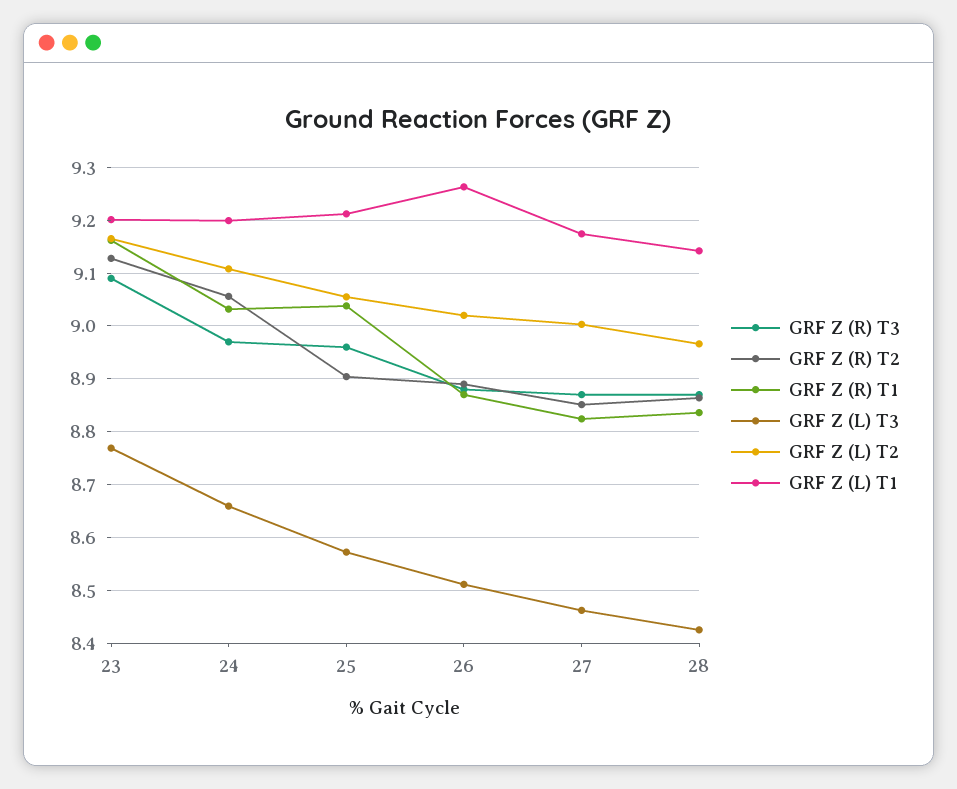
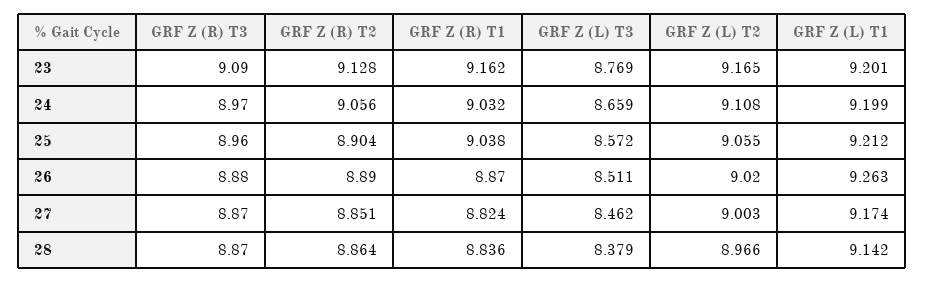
  {
    "GRF Z (R) T3": {
      "23": 9.09,
      "24": 8.97,
      "25": 8.96,
      "26": 8.88,
      "27": 8.87,
      "28": 8.87
    },
    "GRF Z (R) T2": {
      "23": 9.128,
      "24": 9.056,
      "25": 8.904,
      "26": 8.89,
      "27": 8.851,
      "28": 8.864
    },
    "GRF Z (R) T1": {
      "23": 9.162,
      "24": 9.032,
      "25": 9.038,
      "26": 8.87,
      "27": 8.824,
      "28": 8.836
    },
    "GRF Z (L) T3": {
      "23": 8.769,
      "24": 8.659,
      "25": 8.572,
      "26": 8.511,
      "27": 8.462,
-     "28": 8.42
+     "28": 8.379
    },
    "GRF Z (L) T2": {
      "23": 9.165,
      "24": 9.108,
      "25": 9.055,
      "26": 9.02,
      "27": 9.003,
      "28": 8.966
    },
    "GRF Z (L) T1": {
      "23": 9.201,
      "24": 9.199,
      "25": 9.212,
      "26": 9.263,
      "27": 9.174,
      "28": 9.142
    }
  }

